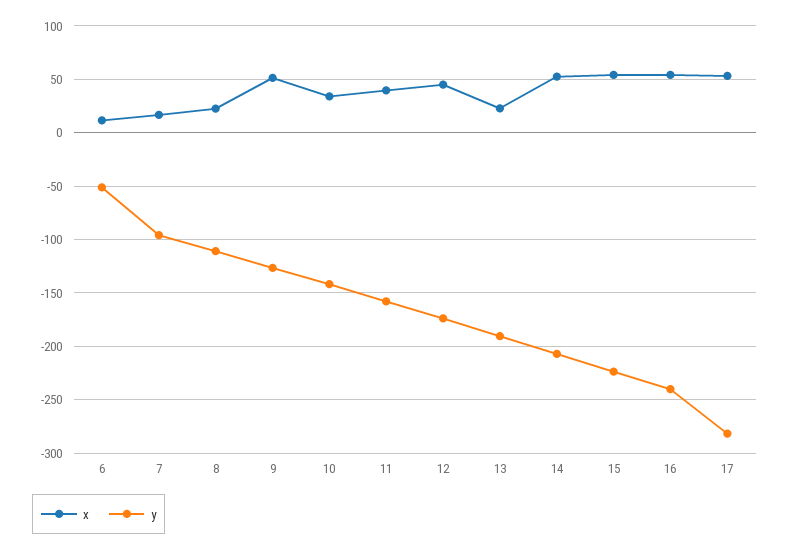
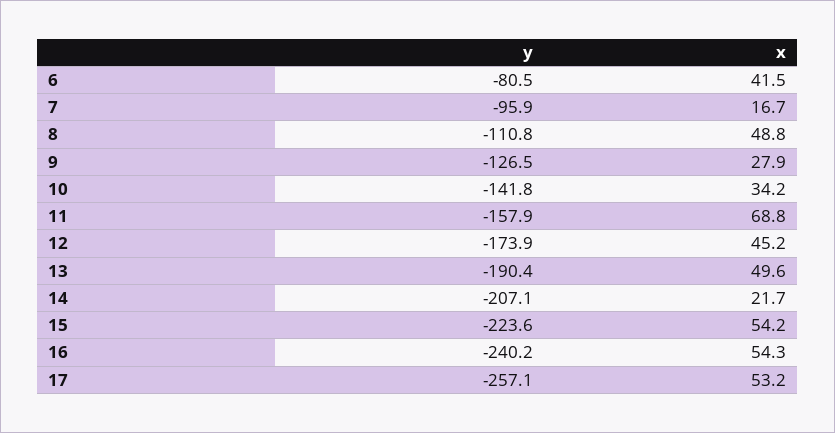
  {
    "x": {
-     "6": 10,
+     "6": 41.5,
      "7": 16.7,
-     "8": 20,
+     "8": 48.8,
-     "9": 50,
+     "9": 27.9,
      "10": 34.2,
-     "11": 40,
+     "11": 68.8,
      "12": 45.2,
-     "13": 20,
+     "13": 49.6,
-     "14": 50,
+     "14": 21.7,
      "15": 54.2,
      "16": 54.3,
      "17": 53.2
    },
    "y": {
-     "6": -50,
+     "6": -80.5,
      "7": -95.9,
      "8": -110.8,
      "9": -126.5,
      "10": -141.8,
      "11": -157.9,
      "12": -173.9,
      "13": -190.4,
      "14": -207.1,
      "15": -223.6,
      "16": -240.2,
-     "17": -280
+     "17": -257.1
    }
  }

